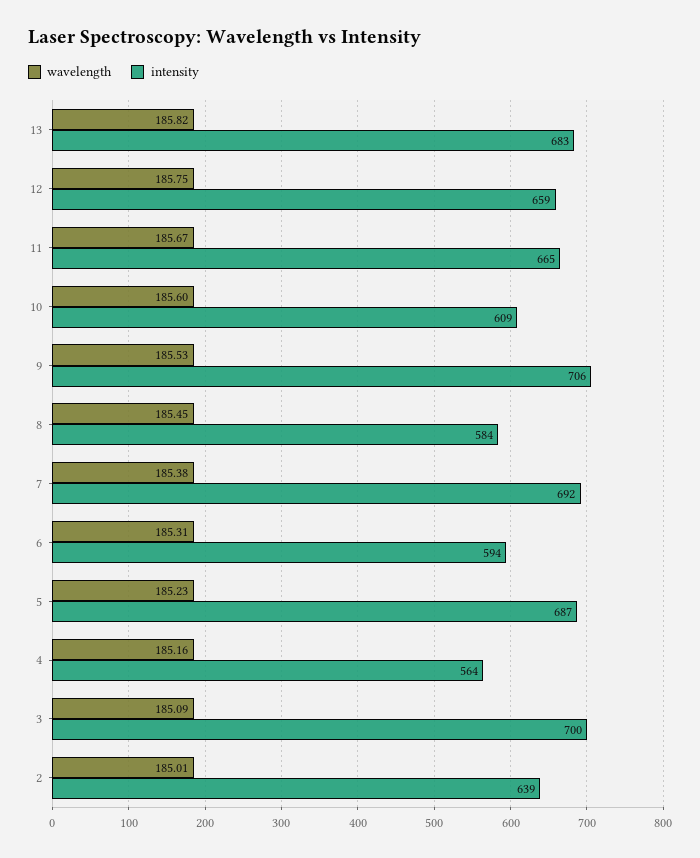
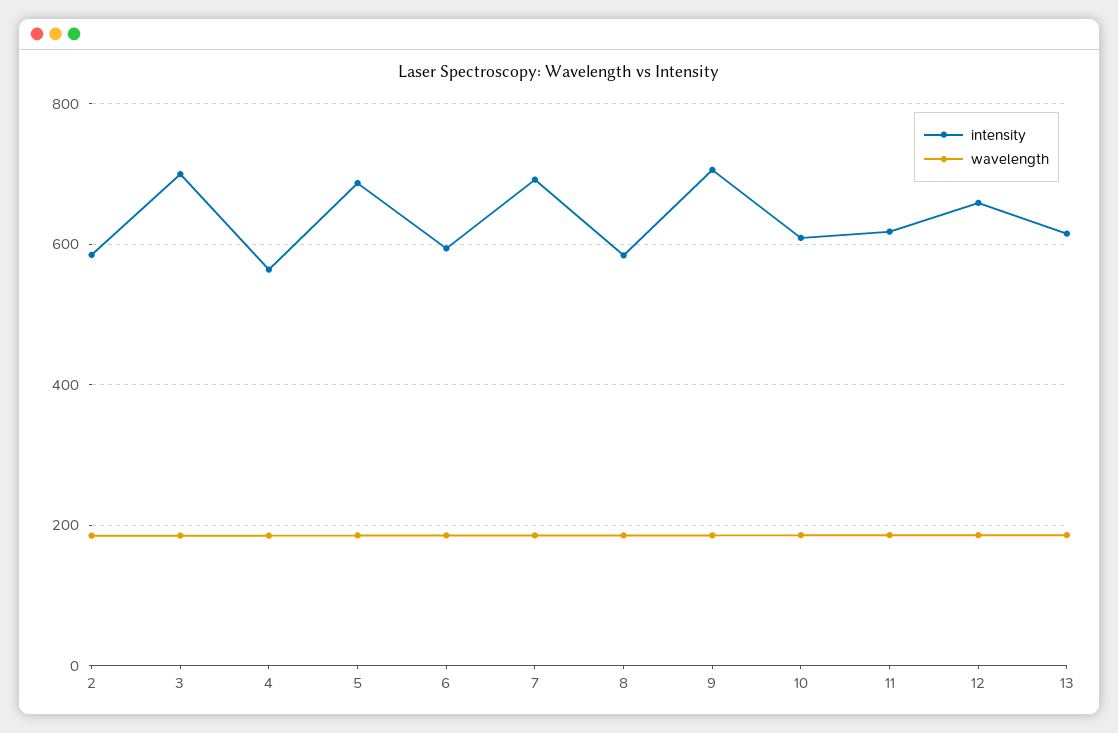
  {
    "wavelength": {
      "13": 185.82,
      "12": 185.75,
      "11": 185.67,
      "10": 185.6,
      "9": 185.53,
      "8": 185.45,
      "7": 185.38,
      "6": 185.31,
      "5": 185.23,
      "4": 185.16,
      "3": 185.09,
      "2": 185.01
    },
    "intensity": {
-     "13": 683,
+     "13": 620,
      "12": 659,
-     "11": 665,
+     "11": 620,
      "10": 609,
      "9": 706,
      "8": 584,
      "7": 692,
      "6": 594,
      "5": 687,
      "4": 564,
      "3": 700,
-     "2": 639
+     "2": 580
    }
  }

